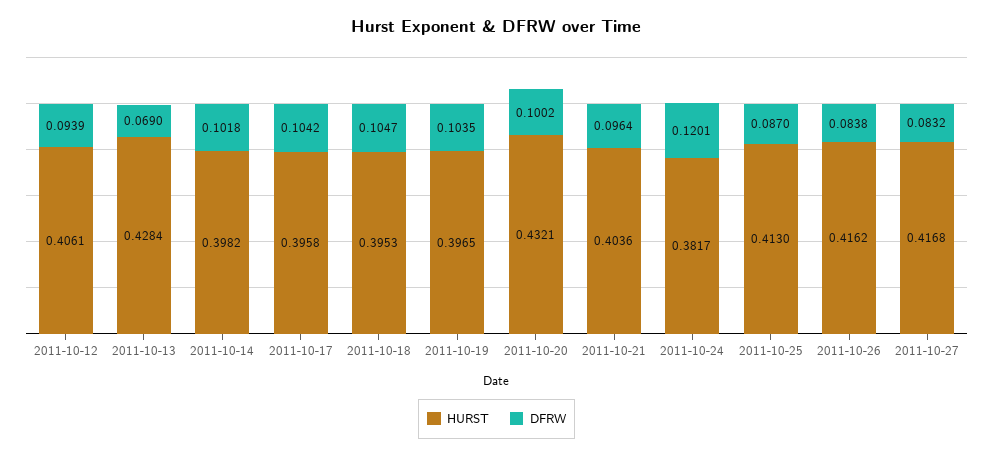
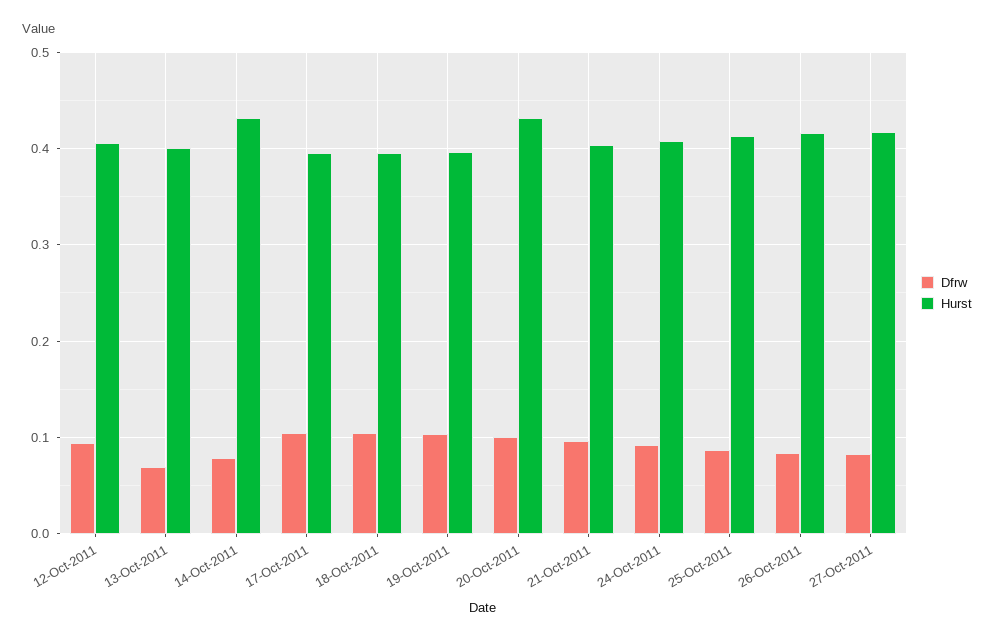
  {
    "HURST": {
      "2011-10-12": 0.4061,
-     "2011-10-13": 0.4284,
+     "2011-10-13": 0.4,
-     "2011-10-14": 0.3982,
+     "2011-10-14": 0.43,
      "2011-10-17": 0.3958,
      "2011-10-18": 0.3953,
      "2011-10-19": 0.3965,
      "2011-10-20": 0.4321,
      "2011-10-21": 0.4036,
-     "2011-10-24": 0.3817,
+     "2011-10-24": 0.41,
      "2011-10-25": 0.413,
      "2011-10-26": 0.4162,
      "2011-10-27": 0.4168
    },
    "DFRW": {
      "2011-10-12": 0.0939,
      "2011-10-13": 0.069,
-     "2011-10-14": 0.1018,
+     "2011-10-14": 0.08,
      "2011-10-17": 0.1042,
      "2011-10-18": 0.1047,
      "2011-10-19": 0.1035,
      "2011-10-20": 0.1002,
      "2011-10-21": 0.0964,
-     "2011-10-24": 0.1201,
+     "2011-10-24": 0.09,
      "2011-10-25": 0.087,
      "2011-10-26": 0.0838,
      "2011-10-27": 0.0832
    }
  }

